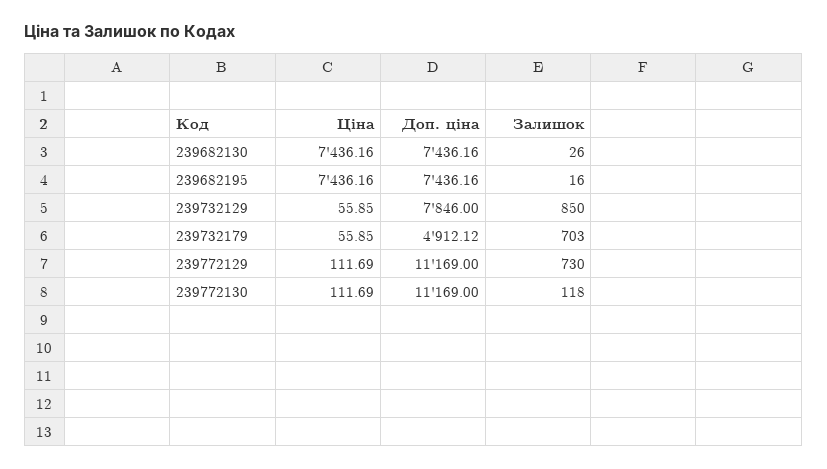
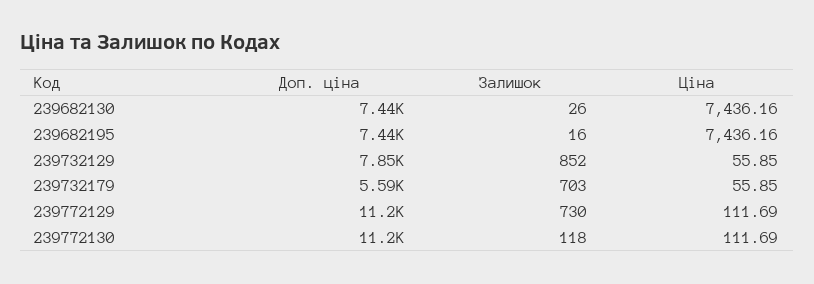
  {
    "Ціна": {
      "239682130": 7436.16,
      "239682195": 7436.16,
      "239732129": 55.85,
      "239732179": 55.85,
      "239772129": 111.69,
      "239772130": 111.69
    },
    "Доп. ціна": {
      "239682130": 7436.16,
      "239682195": 7436.16,
      "239732129": 7846,
-     "239732179": 4912.12,
+     "239732179": 5590,
      "239772129": 11169,
      "239772130": 11169
    },
    "Залишок": {
      "239682130": 26,
      "239682195": 16,
-     "239732129": 850,
+     "239732129": 852,
      "239732179": 703,
      "239772129": 730,
      "239772130": 118
    }
  }

